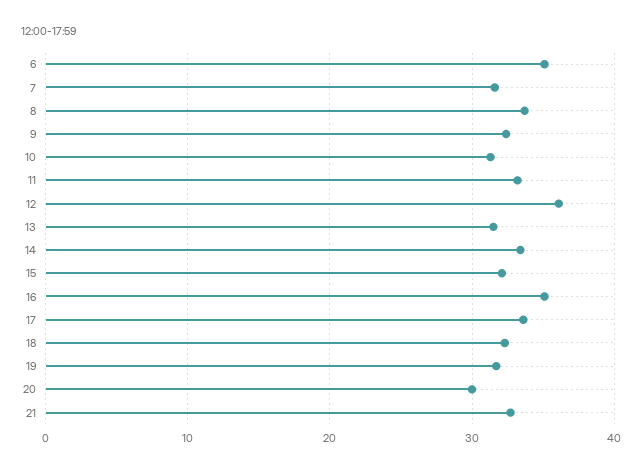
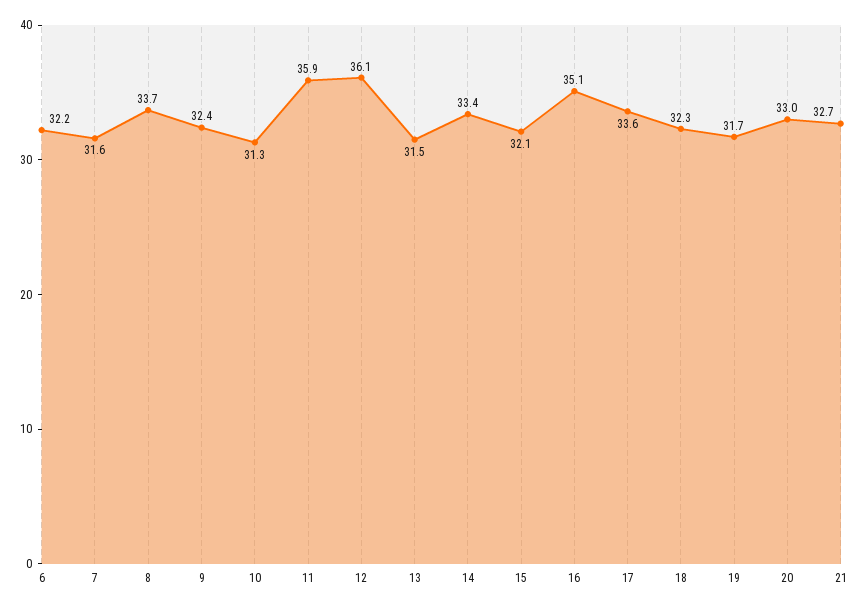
  {
-   "6": 35,
+   "6": 32.2,
    "7": 31.6,
    "8": 33.7,
    "9": 32.4,
    "10": 31.3,
-   "11": 33,
+   "11": 35.9,
    "12": 36.1,
    "13": 31.5,
    "14": 33.4,
    "15": 32.1,
    "16": 35.1,
    "17": 33.6,
    "18": 32.3,
    "19": 31.7,
-   "20": 30,
+   "20": 33,
    "21": 32.7
  }

